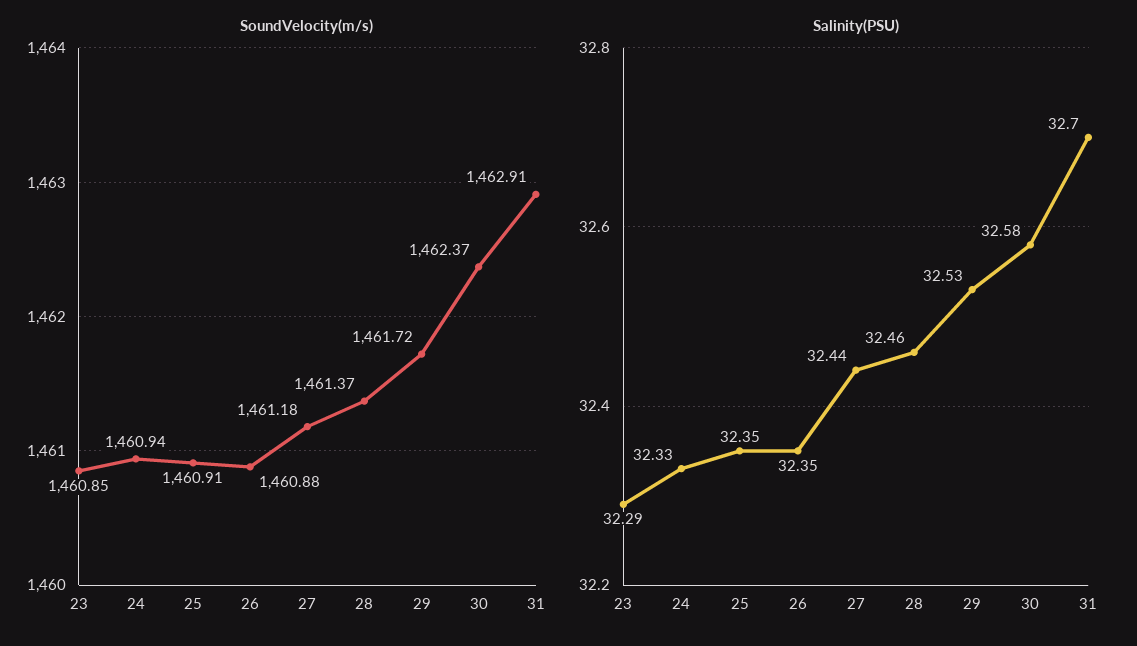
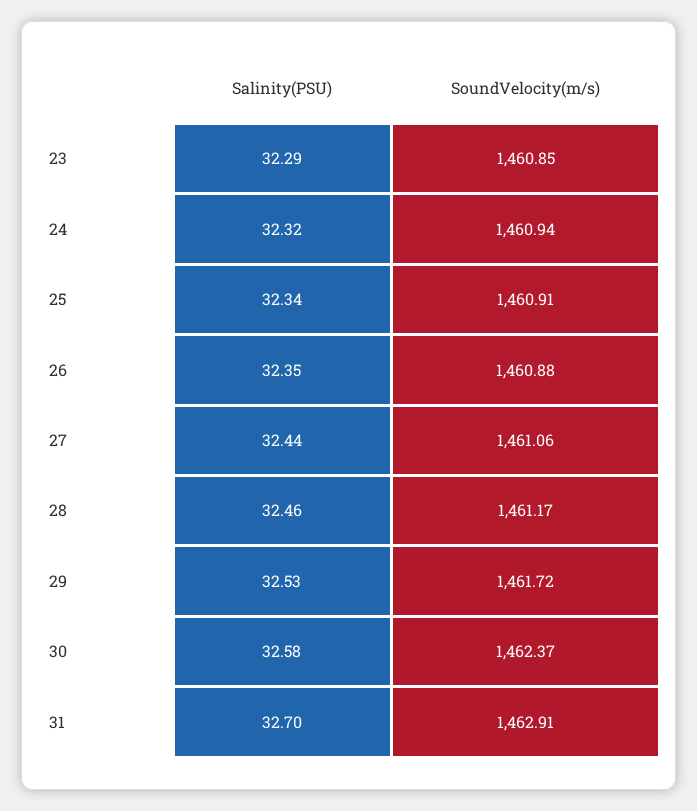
  {
    "SoundVelocity(m/s)": {
      "23": 1460.85,
      "24": 1460.94,
      "25": 1460.91,
      "26": 1460.88,
-     "27": 1461.18,
+     "27": 1461.06,
-     "28": 1461.37,
+     "28": 1461.17,
      "29": 1461.72,
      "30": 1462.37,
      "31": 1462.91
    },
    "Salinity(PSU)": {
      "23": 32.29,
-     "24": 32.33,
+     "24": 32.32,
-     "25": 32.35,
+     "25": 32.34,
      "26": 32.35,
      "27": 32.44,
      "28": 32.46,
      "29": 32.53,
      "30": 32.58,
      "31": 32.7
    }
  }

